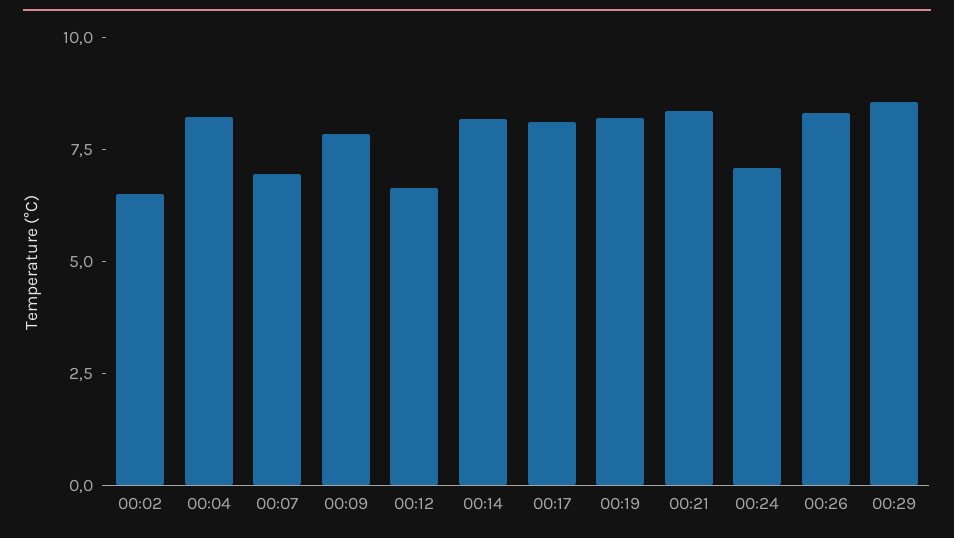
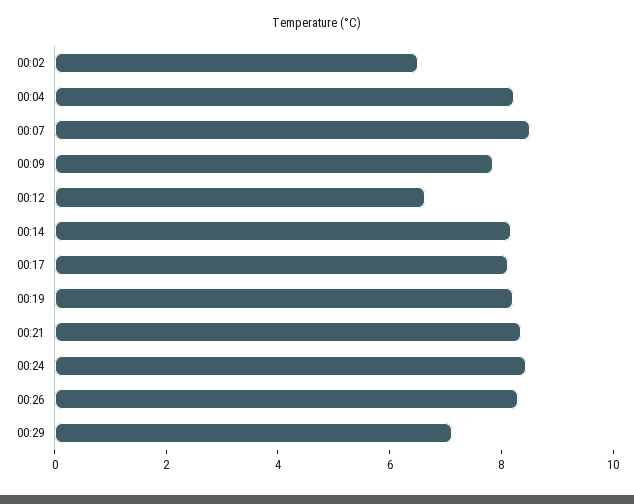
  {
    "00:02": 6.5,
    "00:04": 8,
-   "00:07": 7,
+   "00:07": 8.5,
    "00:09": 8,
    "00:12": 6.5,
    "00:14": 8,
    "00:17": 8,
    "00:19": 8,
    "00:21": 8.5,
-   "00:24": 7,
+   "00:24": 8.5,
    "00:26": 8.5,
-   "00:29": 8.5
+   "00:29": 7
  }

